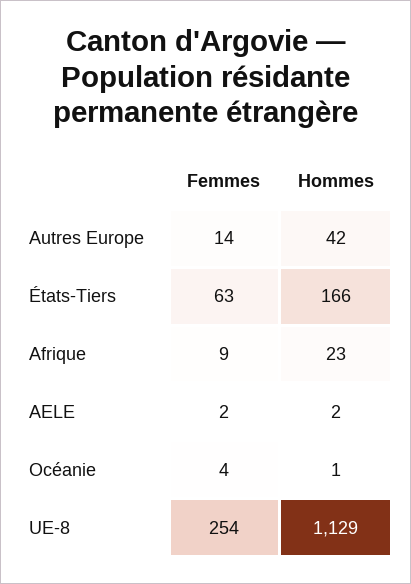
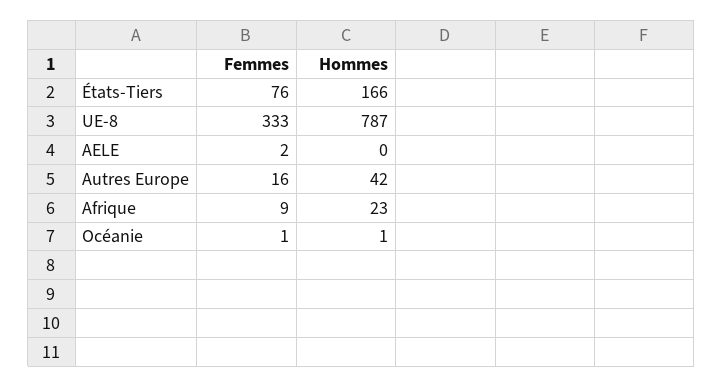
  {
    "Femmes": {
-     "Autres Europe": 14,
+     "Autres Europe": 16,
-     "États-Tiers": 63,
+     "États-Tiers": 76,
      "Afrique": 9,
      "AELE": 2,
-     "Océanie": 4,
+     "Océanie": 1,
-     "UE-8": 254
+     "UE-8": 333
    },
    "Hommes": {
      "Autres Europe": 42,
      "États-Tiers": 166,
      "Afrique": 23,
-     "AELE": 2,
+     "AELE": 0,
      "Océanie": 1,
-     "UE-8": 1129
+     "UE-8": 787
    }
  }

